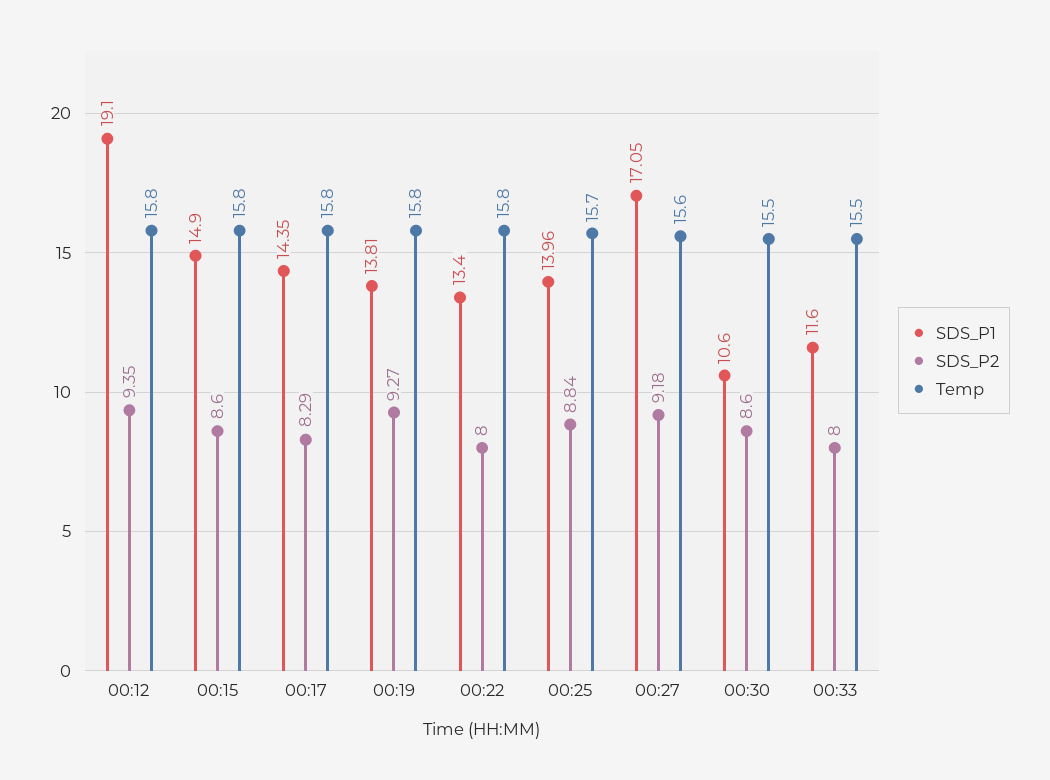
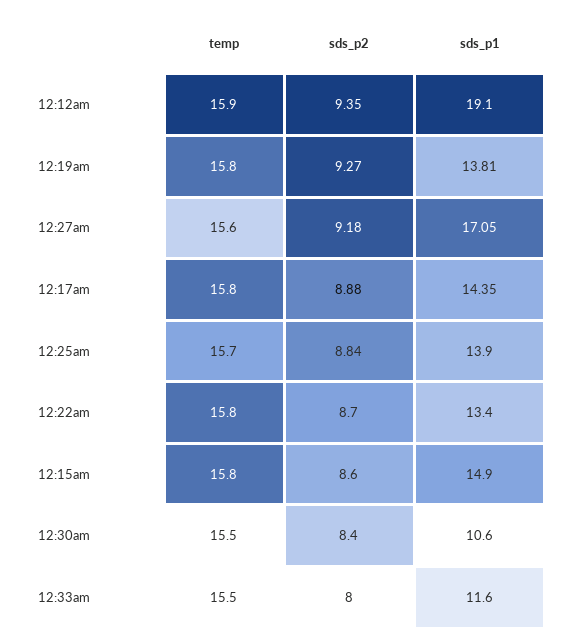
  {
    "SDS_P1": {
      "00:12": 19.1,
      "00:15": 14.9,
      "00:17": 14.35,
      "00:19": 13.81,
      "00:22": 13.4,
-     "00:25": 13.96,
+     "00:25": 13.9,
      "00:27": 17.05,
      "00:30": 10.6,
      "00:33": 11.6
    },
    "SDS_P2": {
      "00:12": 9.35,
      "00:15": 8.6,
-     "00:17": 8.29,
+     "00:17": 8.88,
      "00:19": 9.27,
-     "00:22": 8,
+     "00:22": 8.7,
      "00:25": 8.84,
      "00:27": 9.18,
-     "00:30": 8.6,
+     "00:30": 8.4,
      "00:33": 8
    },
    "Temp": {
-     "00:12": 15.8,
+     "00:12": 15.9,
      "00:15": 15.8,
      "00:17": 15.8,
      "00:19": 15.8,
      "00:22": 15.8,
      "00:25": 15.7,
      "00:27": 15.6,
      "00:30": 15.5,
      "00:33": 15.5
    }
  }

